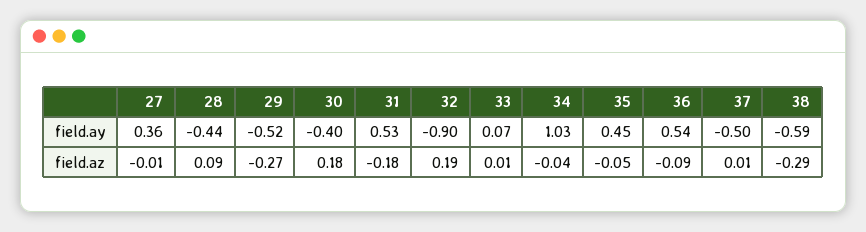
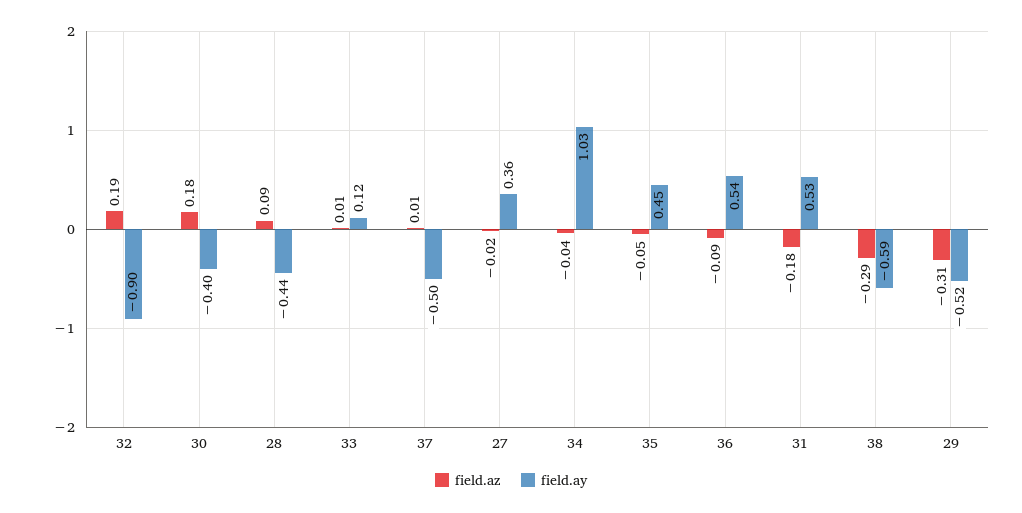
  {
    "field.ay": {
      "27": 0.36,
      "28": -0.44,
      "29": -0.52,
      "30": -0.4,
      "31": 0.53,
      "32": -0.9,
-     "33": 0.07,
+     "33": 0.12,
      "34": 1.03,
      "35": 0.45,
      "36": 0.54,
      "37": -0.5,
      "38": -0.59
    },
    "field.az": {
-     "27": -0.01,
+     "27": -0.02,
      "28": 0.09,
-     "29": -0.27,
+     "29": -0.31,
      "30": 0.18,
      "31": -0.18,
      "32": 0.19,
      "33": 0.01,
      "34": -0.04,
      "35": -0.05,
      "36": -0.09,
      "37": 0.01,
      "38": -0.29
    }
  }

